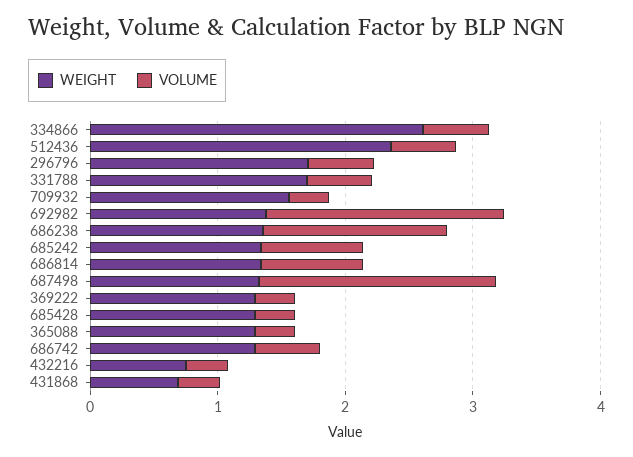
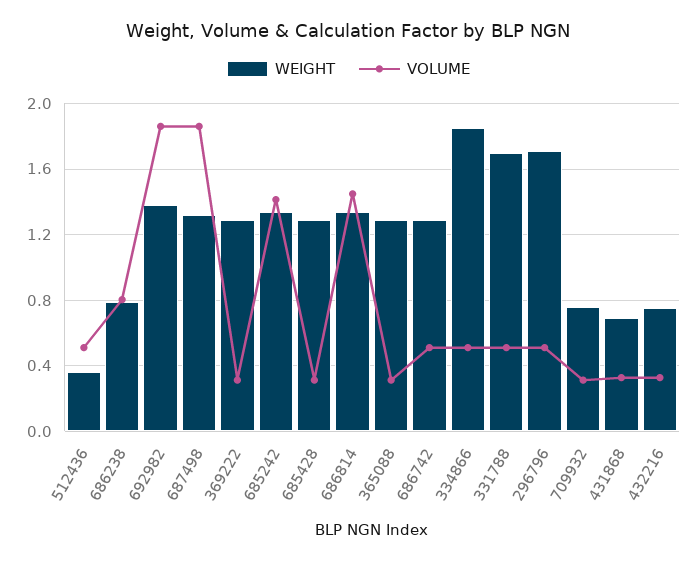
  {
    "WEIGHT": {
-     "334866": 2.6,
+     "334866": 1.85,
-     "512436": 2.4,
+     "512436": 0.35,
      "296796": 1.7,
      "331788": 1.7,
-     "709932": 1.6,
+     "709932": 0.75,
      "692982": 1.4,
-     "686238": 1.4,
+     "686238": 0.8,
      "685242": 1.35,
      "686814": 1.35,
      "687498": 1.3,
      "369222": 1.3,
      "685428": 1.3,
      "365088": 1.3,
      "686742": 1.3,
      "432216": 0.75,
      "431868": 0.7
    },
    "VOLUME": {
      "334866": 0.5,
      "512436": 0.5,
      "296796": 0.5,
      "331788": 0.5,
      "709932": 0.3,
      "692982": 1.85,
-     "686238": 1.4,
+     "686238": 0.8,
-     "685242": 0.8,
+     "685242": 1.4,
-     "686814": 0.8,
+     "686814": 1.45,
      "687498": 1.85,
      "369222": 0.3,
      "685428": 0.3,
      "365088": 0.3,
      "686742": 0.5,
      "432216": 0.35,
      "431868": 0.35
    }
  }

